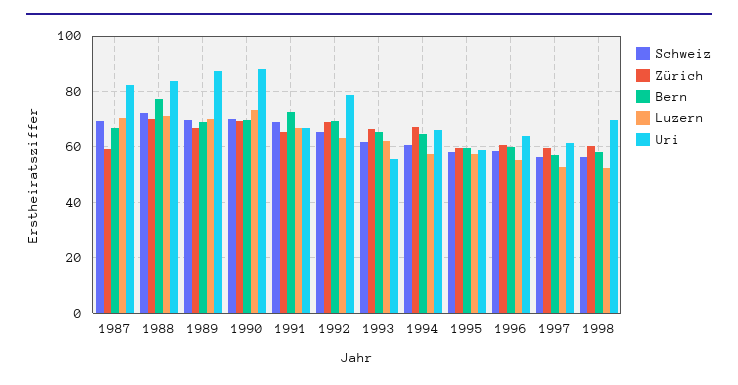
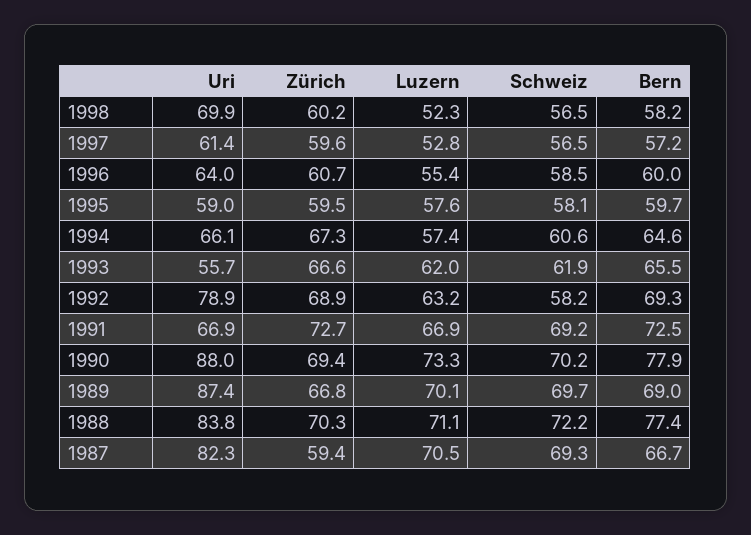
  {
    "Schweiz": {
      "1987": 69.3,
      "1988": 72.2,
      "1989": 69.7,
      "1990": 70.2,
      "1991": 69.2,
-     "1992": 65,
+     "1992": 58.2,
      "1993": 61.9,
      "1994": 60.6,
      "1995": 58.1,
      "1996": 58.5,
      "1997": 56.5,
      "1998": 56.5
    },
    "Zürich": {
      "1987": 59.4,
      "1988": 70.3,
      "1989": 66.8,
      "1990": 69.4,
-     "1991": 65,
+     "1991": 72.7,
      "1992": 68.9,
      "1993": 66.6,
      "1994": 67.3,
      "1995": 59.5,
      "1996": 60.7,
      "1997": 59.6,
      "1998": 60.2
    },
    "Bern": {
      "1987": 66.7,
      "1988": 77.4,
      "1989": 69,
-     "1990": 70,
+     "1990": 77.9,
      "1991": 72.5,
      "1992": 69.3,
      "1993": 65.5,
      "1994": 64.6,
      "1995": 59.7,
      "1996": 60,
      "1997": 57.2,
      "1998": 58.2
    },
    "Luzern": {
      "1987": 70.5,
      "1988": 71.1,
      "1989": 70.1,
      "1990": 73.3,
      "1991": 66.9,
      "1992": 63.2,
      "1993": 62,
      "1994": 57.4,
      "1995": 57.6,
      "1996": 55.4,
      "1997": 52.8,
      "1998": 52.3
    },
    "Uri": {
      "1987": 82.3,
      "1988": 83.8,
      "1989": 87.4,
      "1990": 88,
      "1991": 66.9,
      "1992": 78.9,
      "1993": 55.7,
      "1994": 66.1,
      "1995": 59,
      "1996": 64,
      "1997": 61.4,
      "1998": 69.9
    }
  }

